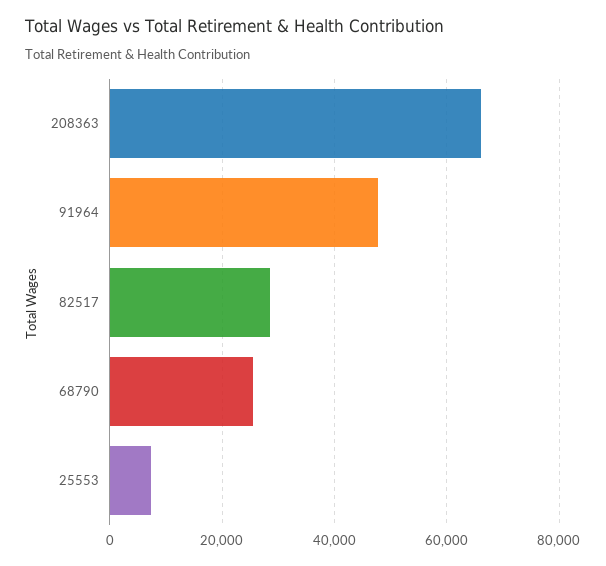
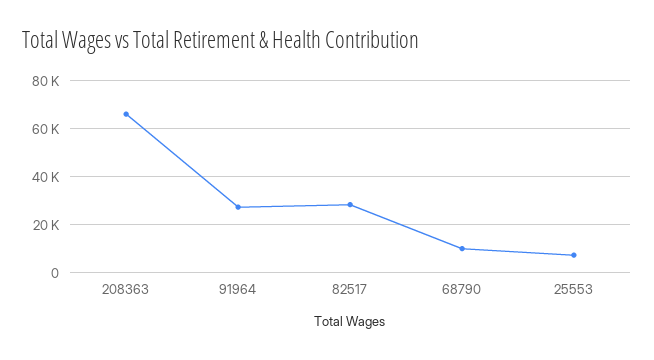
  {
    "208363": 66000,
-   "91964": 48000,
+   "91964": 27500,
    "82517": 28000,
-   "68790": 26000,
+   "68790": 10000,
    "25553": 8000
  }

